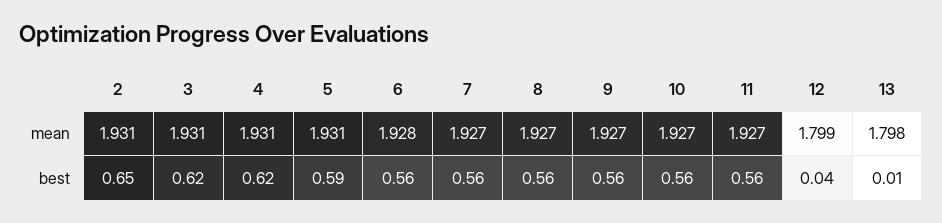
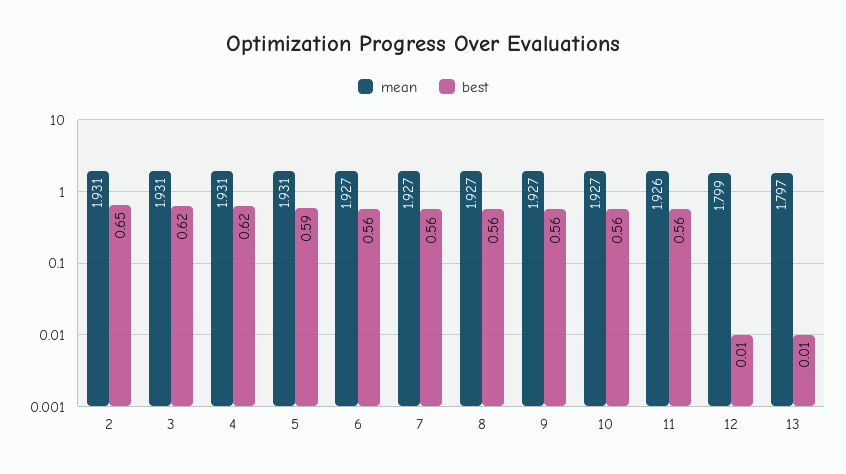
  {
    "mean": {
      "2": 1.931,
      "3": 1.931,
      "4": 1.931,
      "5": 1.931,
-     "6": 1.928,
+     "6": 1.927,
      "7": 1.927,
      "8": 1.927,
      "9": 1.927,
      "10": 1.927,
-     "11": 1.927,
+     "11": 1.926,
      "12": 1.799,
-     "13": 1.798
+     "13": 1.797
    },
    "best": {
      "2": 0.65,
      "3": 0.62,
      "4": 0.62,
      "5": 0.59,
      "6": 0.56,
      "7": 0.56,
      "8": 0.56,
      "9": 0.56,
      "10": 0.56,
      "11": 0.56,
-     "12": 0.04,
+     "12": 0.01,
      "13": 0.01
    }
  }

